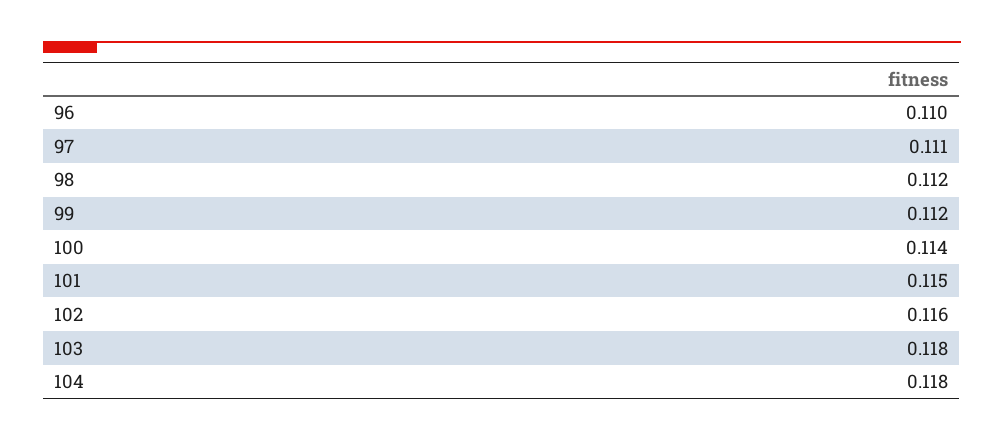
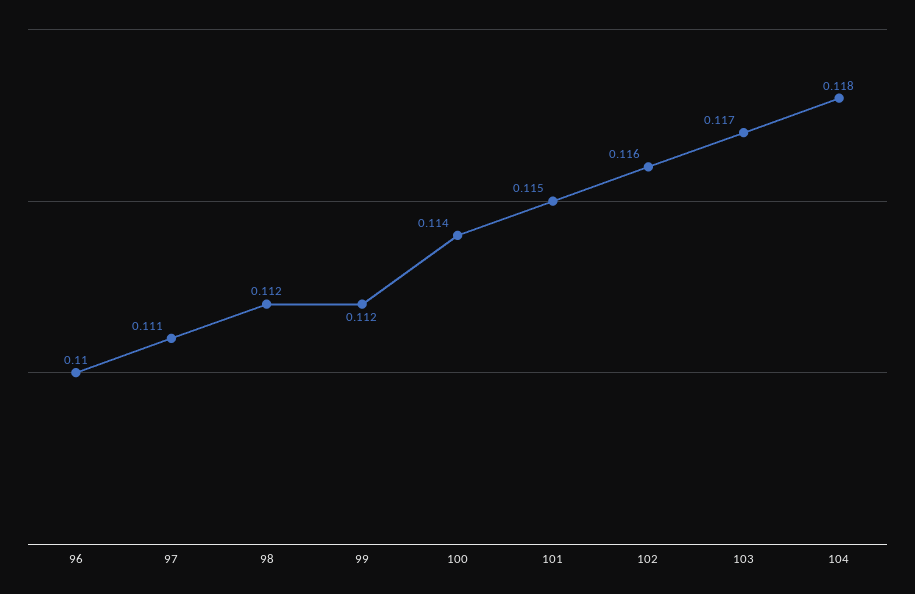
  {
    "96": 0.11,
    "97": 0.111,
    "98": 0.112,
    "99": 0.112,
    "100": 0.114,
    "101": 0.115,
    "102": 0.116,
-   "103": 0.118,
+   "103": 0.117,
    "104": 0.118
  }

